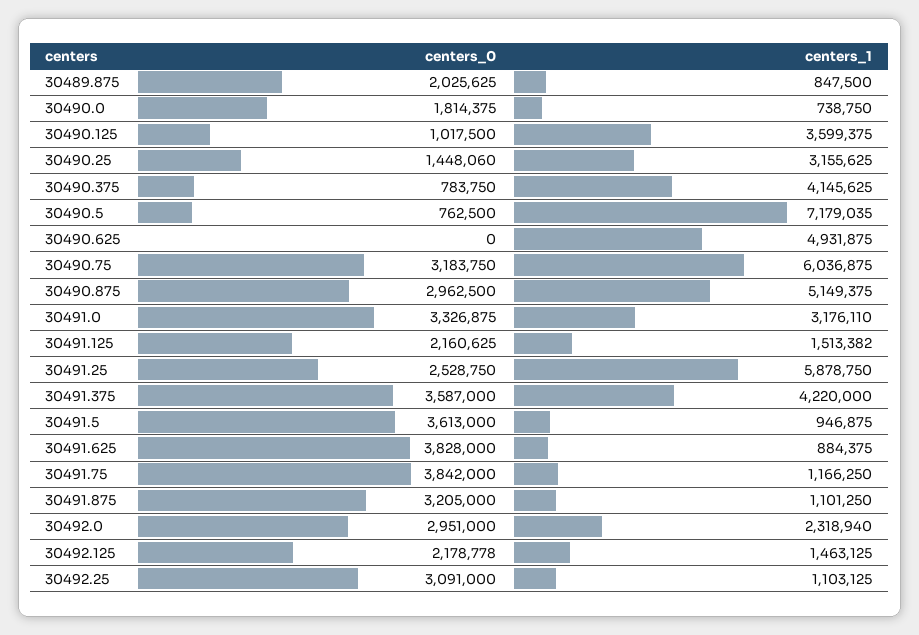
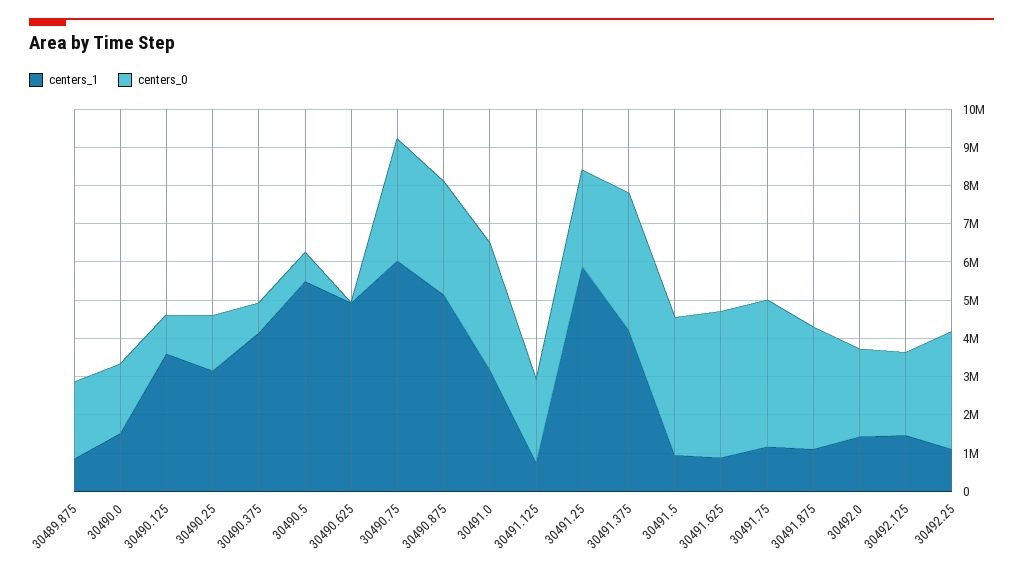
  {
    "centers_0": {
      "30489.875": 2025625,
      "30490.0": 1814375,
      "30490.125": 1017500,
      "30490.25": 1448060,
      "30490.375": 783750,
      "30490.5": 762500,
      "30490.625": 0,
      "30490.75": 3183750,
      "30490.875": 2962500,
      "30491.0": 3326875,
      "30491.125": 2160625,
      "30491.25": 2528750,
      "30491.375": 3587000,
      "30491.5": 3613000,
      "30491.625": 3828000,
      "30491.75": 3842000,
      "30491.875": 3205000,
-     "30492.0": 2951000,
+     "30492.0": 2250000,
      "30492.125": 2178778,
      "30492.25": 3091000
    },
    "centers_1": {
      "30489.875": 847500,
-     "30490.0": 738750,
+     "30490.0": 1500000,
      "30490.125": 3599375,
      "30490.25": 3155625,
      "30490.375": 4145625,
-     "30490.5": 7179035,
+     "30490.5": 5500000,
      "30490.625": 4931875,
      "30490.75": 6036875,
      "30490.875": 5149375,
      "30491.0": 3176110,
-     "30491.125": 1513382,
+     "30491.125": 750000,
      "30491.25": 5878750,
      "30491.375": 4220000,
      "30491.5": 946875,
      "30491.625": 884375,
      "30491.75": 1166250,
      "30491.875": 1101250,
-     "30492.0": 2318940,
+     "30492.0": 1500000,
      "30492.125": 1463125,
      "30492.25": 1103125
    }
  }

